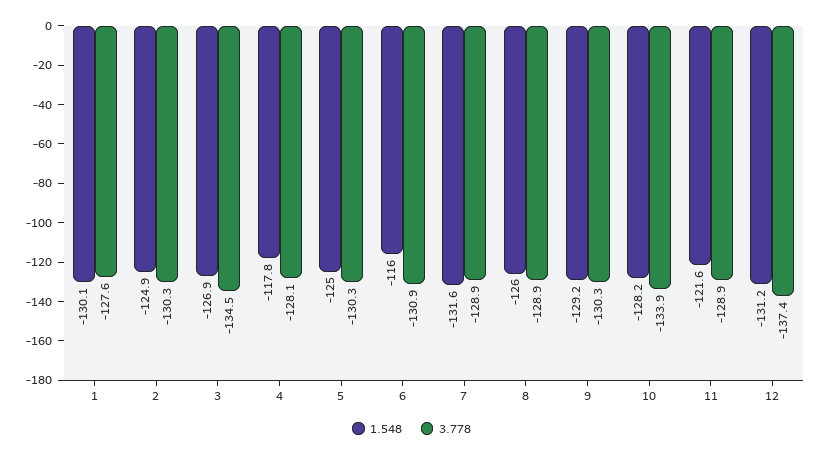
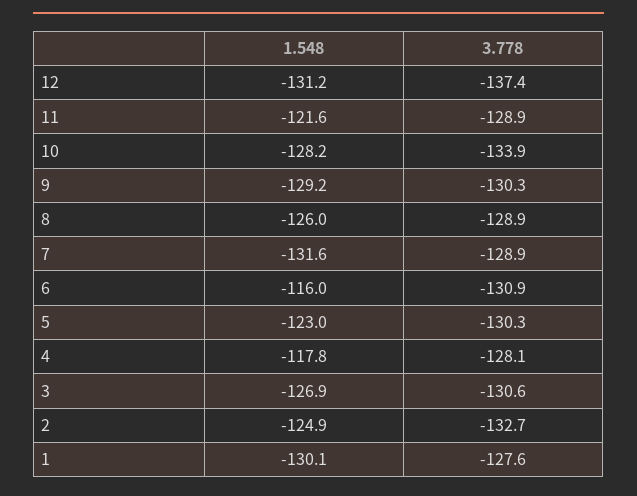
  {
    "1.548": {
      "1": -130.1,
      "2": -124.9,
      "3": -126.9,
      "4": -117.8,
-     "5": -125,
+     "5": -123,
      "6": -116,
      "7": -131.6,
      "8": -126,
      "9": -129.2,
      "10": -128.2,
      "11": -121.6,
      "12": -131.2
    },
    "3.778": {
      "1": -127.6,
-     "2": -130.3,
+     "2": -132.7,
-     "3": -134.5,
+     "3": -130.6,
      "4": -128.1,
      "5": -130.3,
      "6": -130.9,
      "7": -128.9,
      "8": -128.9,
      "9": -130.3,
      "10": -133.9,
      "11": -128.9,
      "12": -137.4
    }
  }

